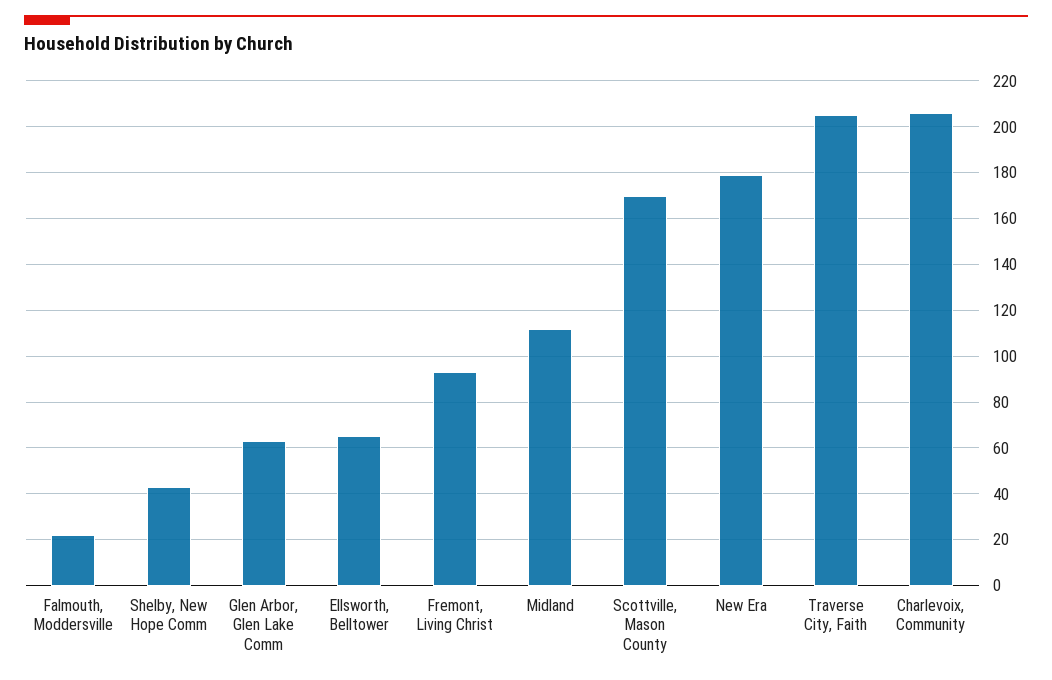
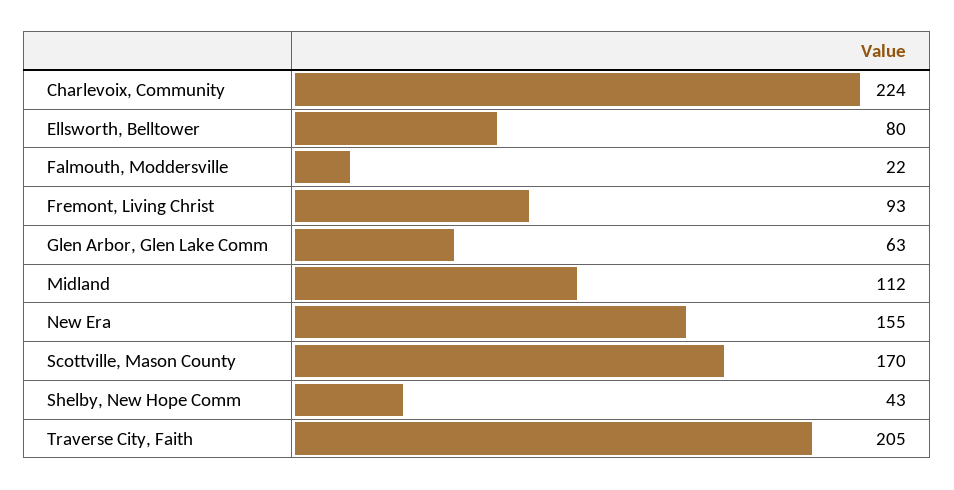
  {
    "Falmouth, Moddersville": 22,
    "Shelby, New Hope Comm": 43,
    "Glen Arbor, Glen Lake Comm": 63,
-   "Ellsworth, Belltower": 65,
+   "Ellsworth, Belltower": 80,
    "Fremont, Living Christ": 93,
    "Midland": 112,
    "Scottville, Mason County": 170,
-   "New Era": 180,
+   "New Era": 155,
    "Traverse City, Faith": 205,
-   "Charlevoix, Community": 205
+   "Charlevoix, Community": 224
  }

